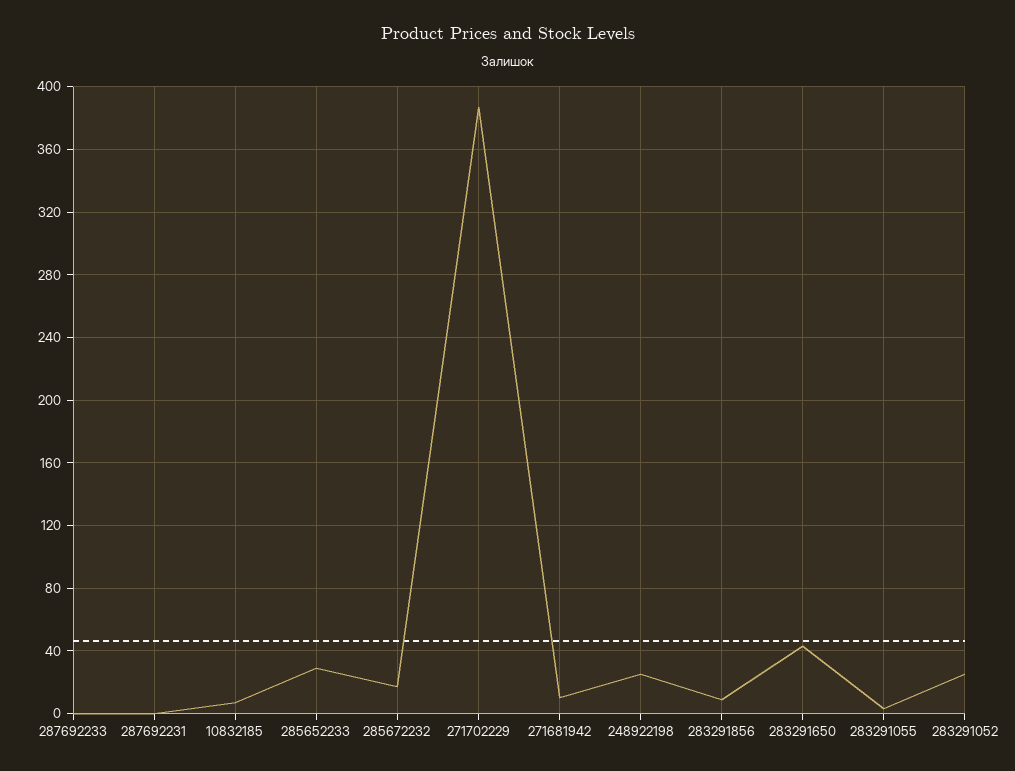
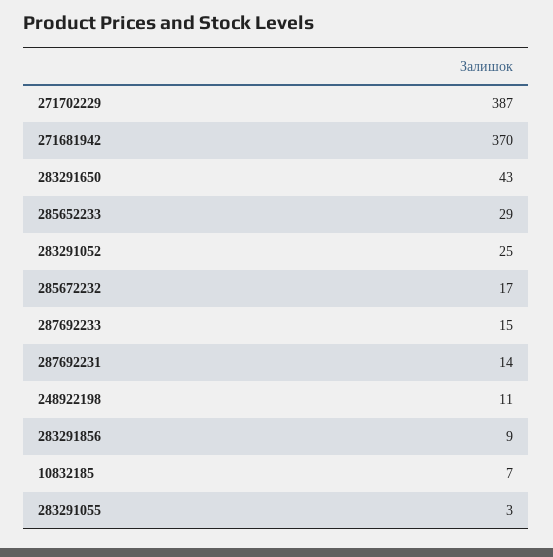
  {
-   "287692233": 0,
+   "287692233": 15,
-   "287692231": 0,
+   "287692231": 14,
    "10832185": 7,
    "285652233": 29,
    "285672232": 17,
    "271702229": 387,
-   "271681942": 10,
+   "271681942": 370,
-   "248922198": 25,
+   "248922198": 11,
    "283291856": 9,
    "283291650": 43,
    "283291055": 3,
    "283291052": 25
  }

